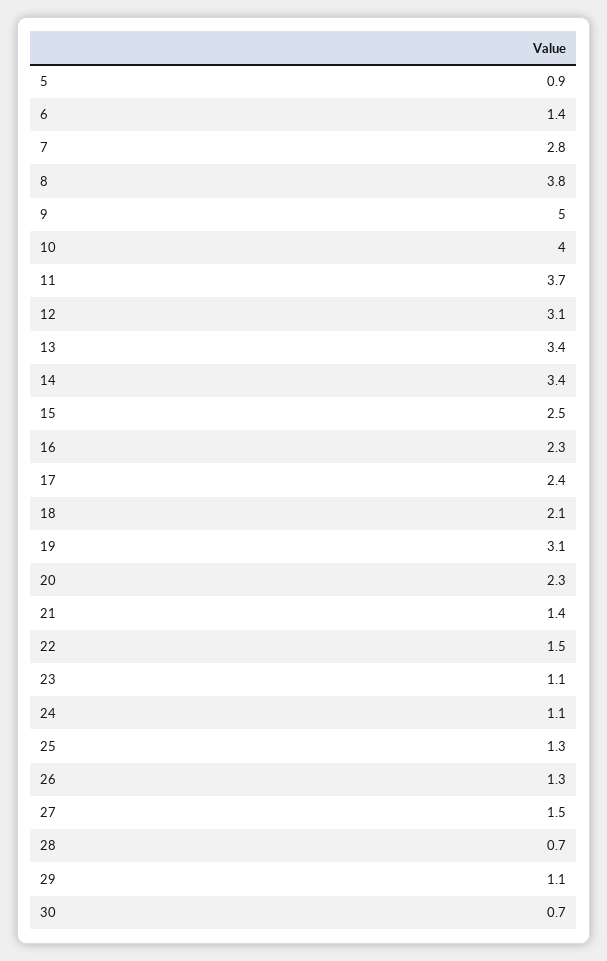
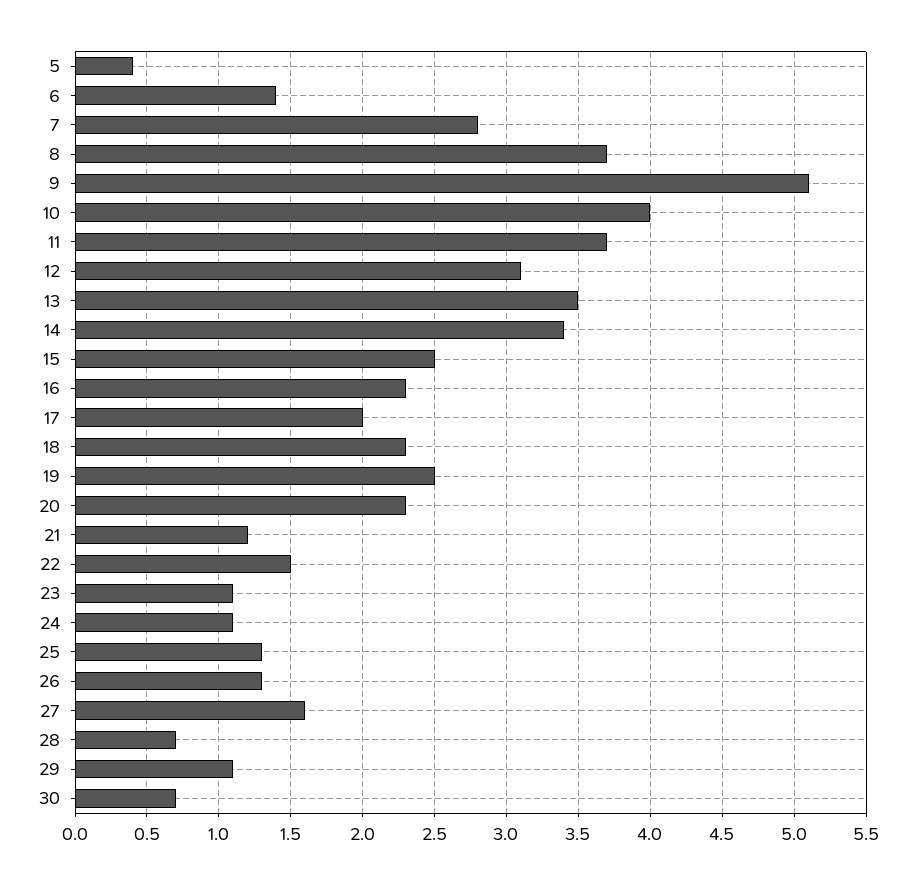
  {
-   "5": 0.9,
+   "5": 0.4,
    "6": 1.4,
    "7": 2.8,
-   "8": 3.8,
+   "8": 3.7,
-   "9": 5,
+   "9": 5.1,
    "10": 4,
    "11": 3.7,
    "12": 3.1,
-   "13": 3.4,
+   "13": 3.5,
    "14": 3.4,
    "15": 2.5,
    "16": 2.3,
-   "17": 2.4,
+   "17": 2,
-   "18": 2.1,
+   "18": 2.3,
-   "19": 3.1,
+   "19": 2.5,
    "20": 2.3,
-   "21": 1.4,
+   "21": 1.2,
    "22": 1.5,
    "23": 1.1,
    "24": 1.1,
    "25": 1.3,
    "26": 1.3,
-   "27": 1.5,
+   "27": 1.6,
    "28": 0.7,
    "29": 1.1,
    "30": 0.7
  }

